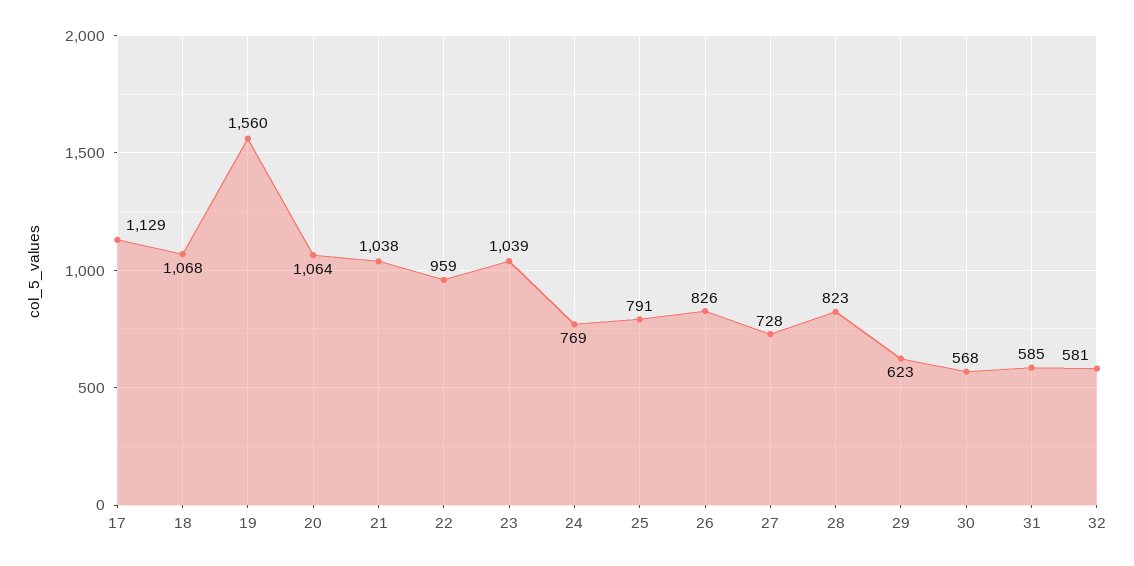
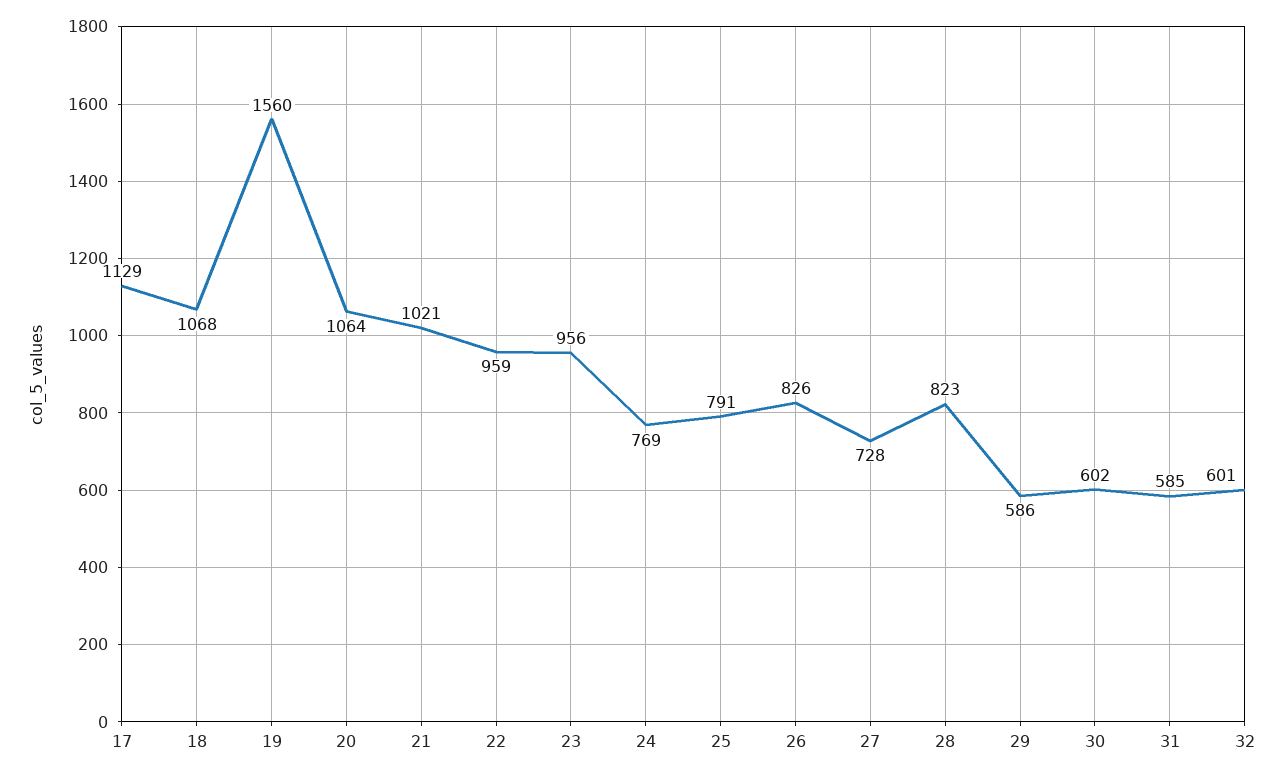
  {
    "17": 1129,
    "18": 1068,
    "19": 1560,
    "20": 1064,
-   "21": 1038,
+   "21": 1021,
    "22": 959,
-   "23": 1039,
+   "23": 956,
    "24": 769,
    "25": 791,
    "26": 826,
    "27": 728,
    "28": 823,
-   "29": 623,
+   "29": 586,
-   "30": 568,
+   "30": 602,
    "31": 585,
-   "32": 581
+   "32": 601
  }

